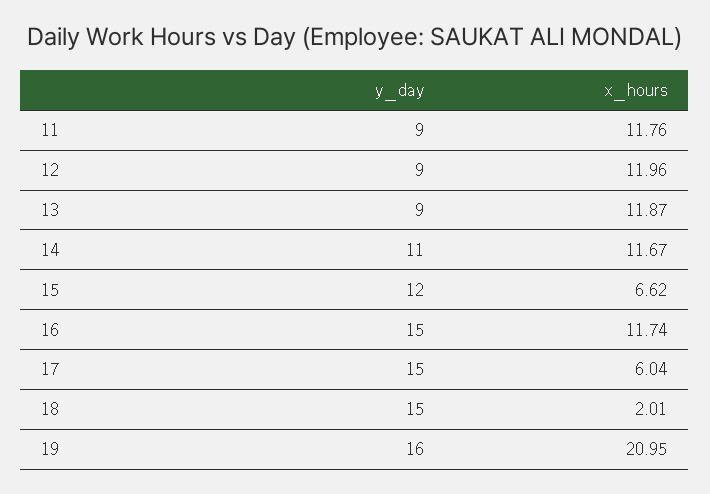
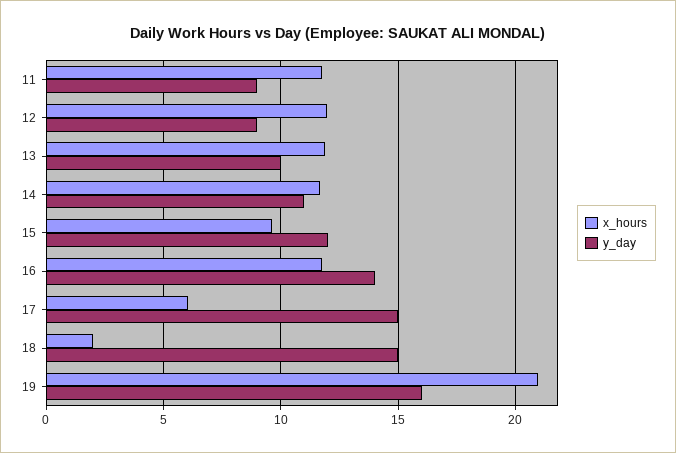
  {
    "y_day": {
      "11": 9,
      "12": 9,
-     "13": 9,
+     "13": 10,
      "14": 11,
      "15": 12,
-     "16": 15,
+     "16": 14,
      "17": 15,
      "18": 15,
      "19": 16
    },
    "x_hours": {
      "11": 11.76,
      "12": 11.96,
      "13": 11.87,
      "14": 11.67,
-     "15": 6.62,
+     "15": 9.5,
      "16": 11.74,
      "17": 6.04,
      "18": 2.01,
      "19": 20.95
    }
  }

